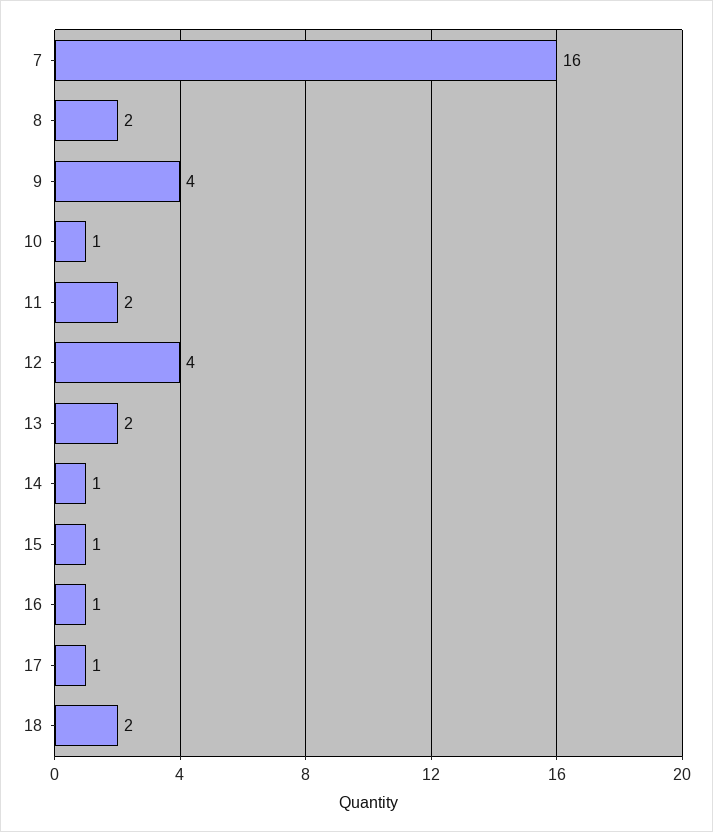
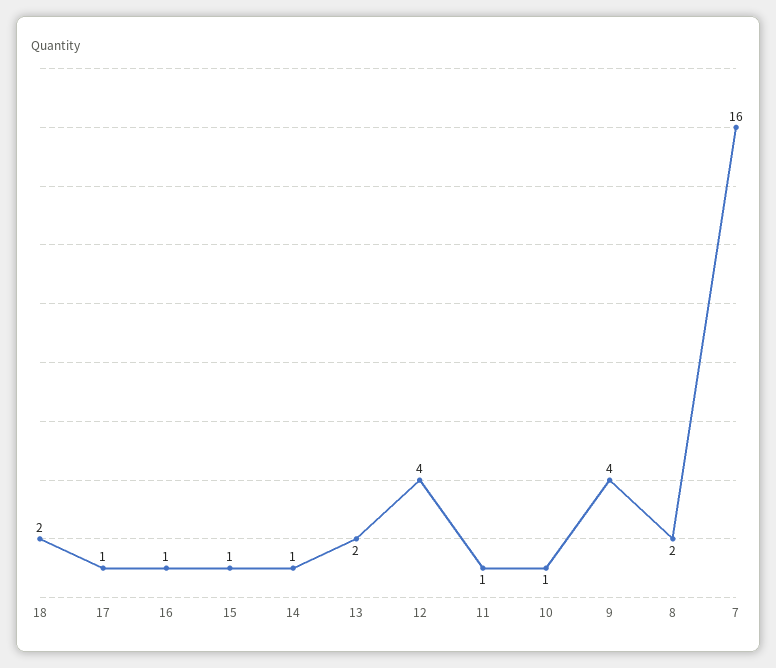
  {
    "7": 16,
    "8": 2,
    "9": 4,
    "10": 1,
-   "11": 2,
+   "11": 1,
    "12": 4,
    "13": 2,
    "14": 1,
    "15": 1,
    "16": 1,
    "17": 1,
    "18": 2
  }

